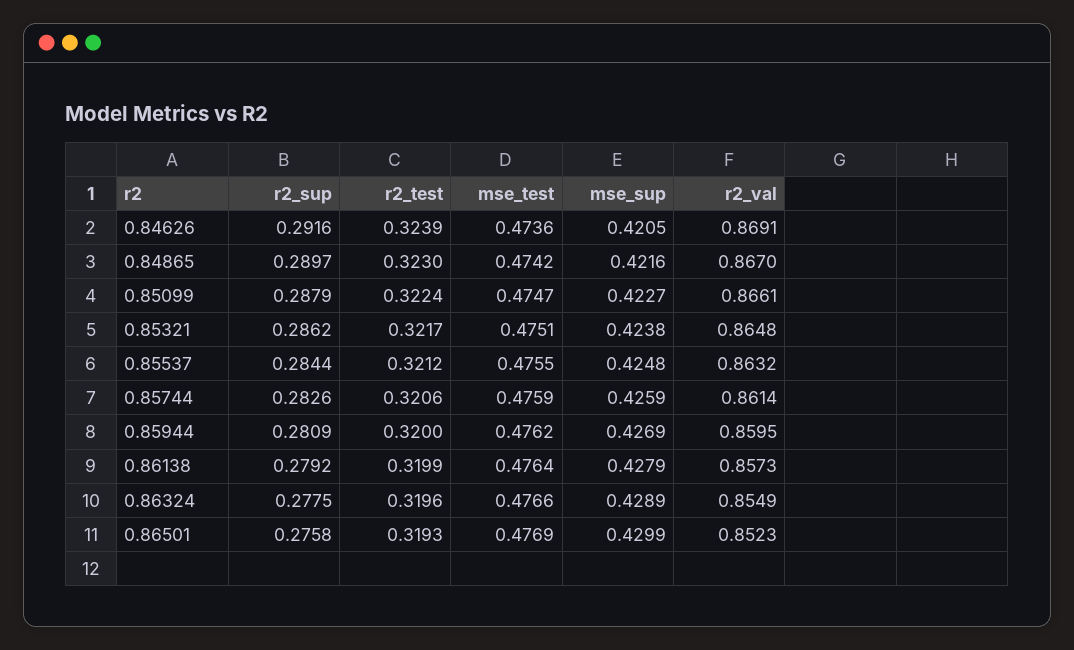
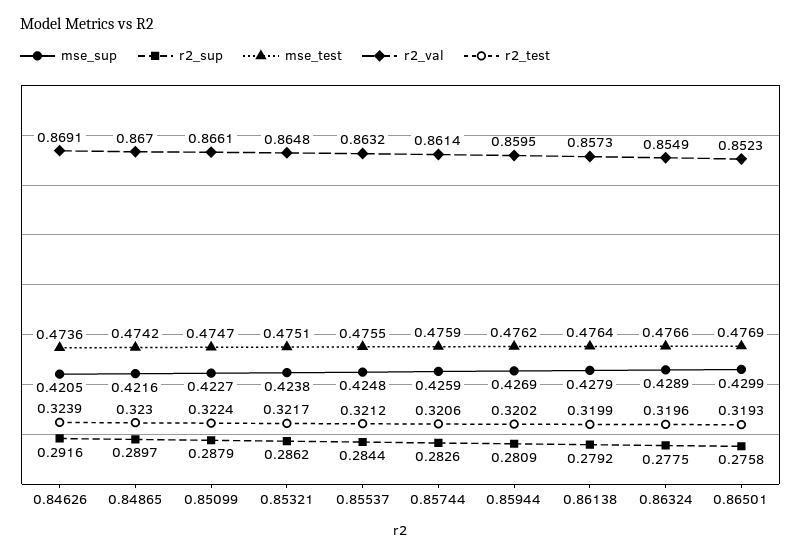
  {
    "r2_sup": {
      "0.84626": 0.2916,
      "0.84865": 0.2897,
      "0.85099": 0.2879,
      "0.85321": 0.2862,
      "0.85537": 0.2844,
      "0.85744": 0.2826,
      "0.85944": 0.2809,
      "0.86138": 0.2792,
      "0.86324": 0.2775,
      "0.86501": 0.2758
    },
    "r2_test": {
      "0.84626": 0.3239,
      "0.84865": 0.323,
      "0.85099": 0.3224,
      "0.85321": 0.3217,
      "0.85537": 0.3212,
      "0.85744": 0.3206,
-     "0.85944": 0.32,
+     "0.85944": 0.3202,
      "0.86138": 0.3199,
      "0.86324": 0.3196,
      "0.86501": 0.3193
    },
    "mse_test": {
      "0.84626": 0.4736,
      "0.84865": 0.4742,
      "0.85099": 0.4747,
      "0.85321": 0.4751,
      "0.85537": 0.4755,
      "0.85744": 0.4759,
      "0.85944": 0.4762,
      "0.86138": 0.4764,
      "0.86324": 0.4766,
      "0.86501": 0.4769
    },
    "mse_sup": {
      "0.84626": 0.4205,
      "0.84865": 0.4216,
      "0.85099": 0.4227,
      "0.85321": 0.4238,
      "0.85537": 0.4248,
      "0.85744": 0.4259,
      "0.85944": 0.4269,
      "0.86138": 0.4279,
      "0.86324": 0.4289,
      "0.86501": 0.4299
    },
    "r2_val": {
      "0.84626": 0.8691,
      "0.84865": 0.867,
      "0.85099": 0.8661,
      "0.85321": 0.8648,
      "0.85537": 0.8632,
      "0.85744": 0.8614,
      "0.85944": 0.8595,
      "0.86138": 0.8573,
      "0.86324": 0.8549,
      "0.86501": 0.8523
    }
  }

